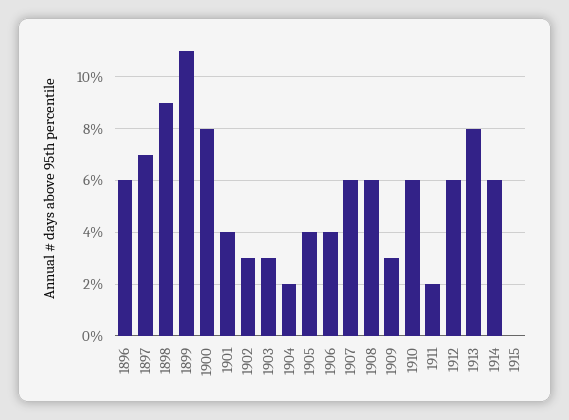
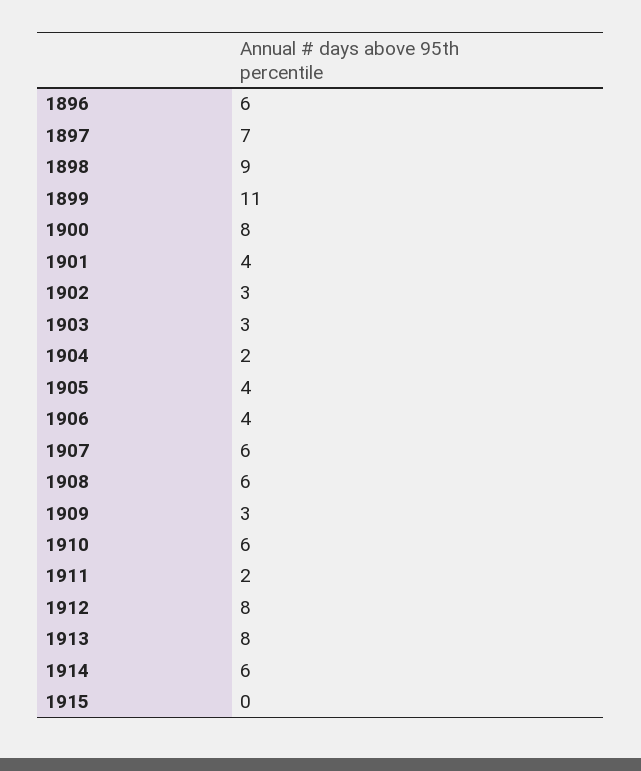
  {
    "1896": 6,
    "1897": 7,
    "1898": 9,
    "1899": 11,
    "1900": 8,
    "1901": 4,
    "1902": 3,
    "1903": 3,
    "1904": 2,
    "1905": 4,
    "1906": 4,
    "1907": 6,
    "1908": 6,
    "1909": 3,
    "1910": 6,
    "1911": 2,
-   "1912": 6,
+   "1912": 8,
    "1913": 8,
    "1914": 6,
    "1915": 0
  }

